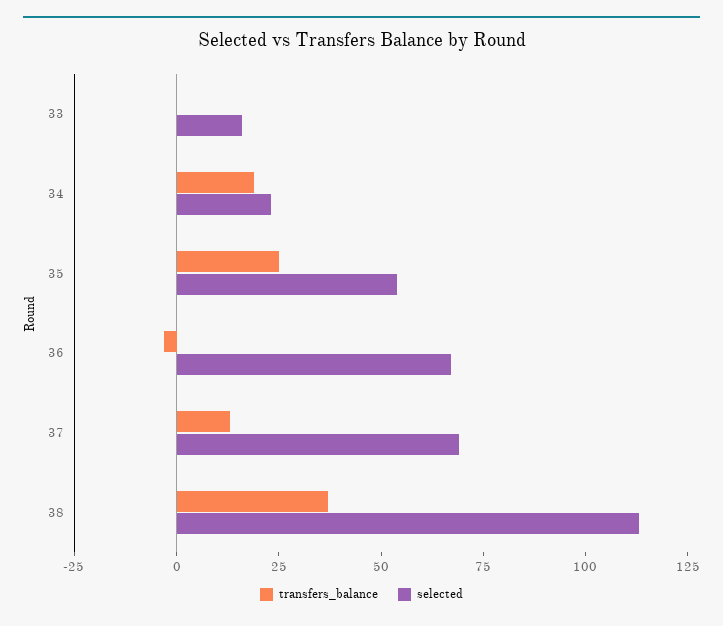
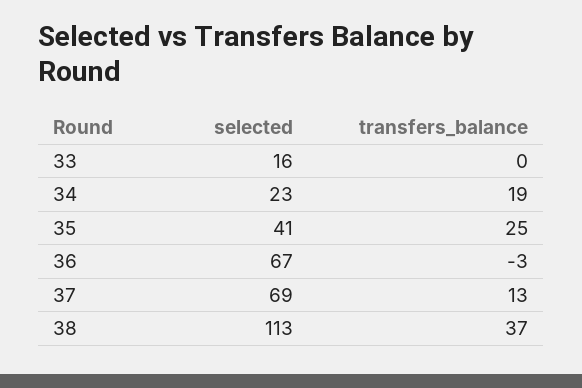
  {
    "transfers_balance": {
      "33": 0,
      "34": 19,
      "35": 25,
      "36": -3,
      "37": 13,
      "38": 37
    },
    "selected": {
      "33": 16,
      "34": 23,
-     "35": 55,
+     "35": 41,
      "36": 67,
      "37": 69,
      "38": 113
    }
  }

